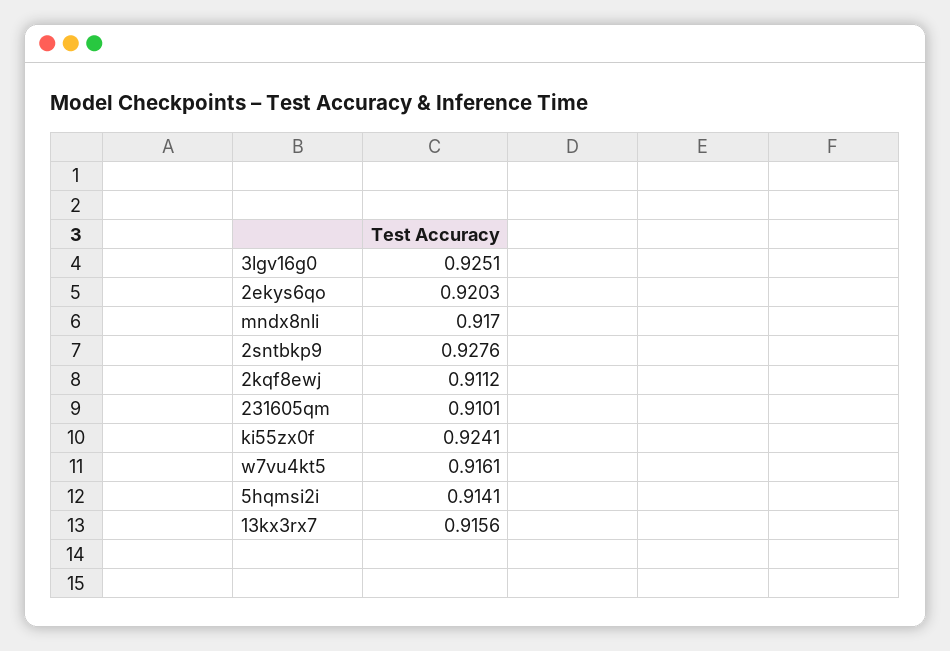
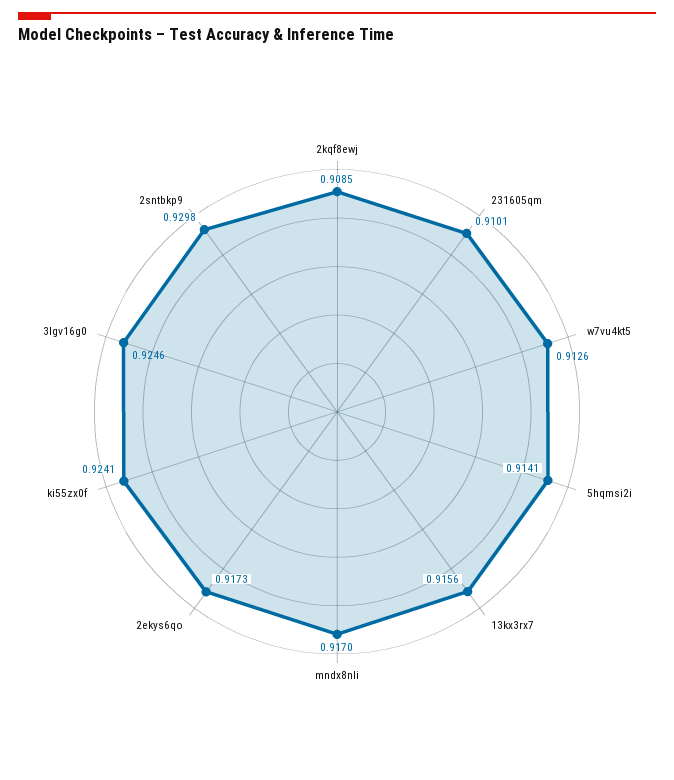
  {
-   "3lgv16g0": 0.9251,
+   "3lgv16g0": 0.9246,
-   "2ekys6qo": 0.9203,
+   "2ekys6qo": 0.9173,
    "mndx8nli": 0.917,
-   "2sntbkp9": 0.9276,
+   "2sntbkp9": 0.9298,
-   "2kqf8ewj": 0.9112,
+   "2kqf8ewj": 0.9085,
    "231605qm": 0.9101,
    "ki55zx0f": 0.9241,
-   "w7vu4kt5": 0.9161,
+   "w7vu4kt5": 0.9126,
    "5hqmsi2i": 0.9141,
    "13kx3rx7": 0.9156
  }

